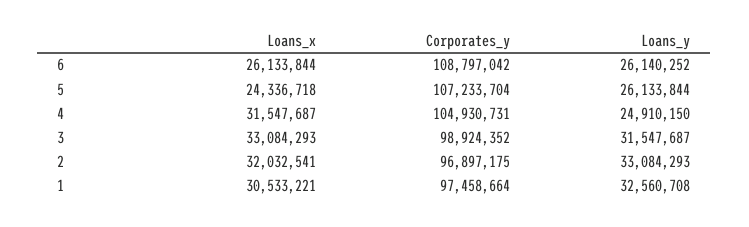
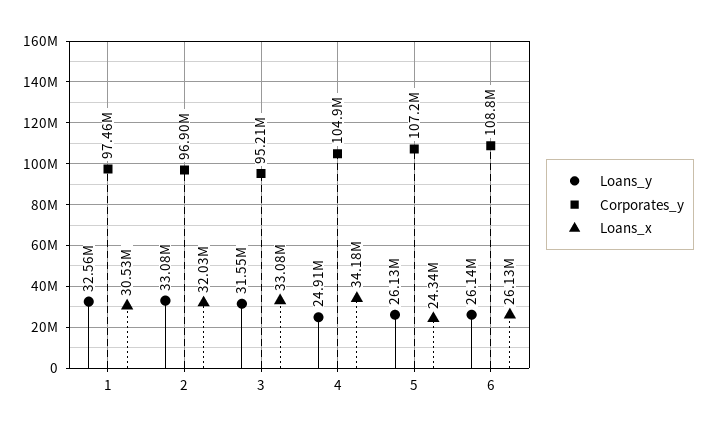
  {
    "Loans_x": {
      "6": 26133844,
      "5": 24336718,
-     "4": 31547687,
+     "4": 34180000,
      "3": 33084293,
      "2": 32032541,
      "1": 30533221
    },
    "Corporates_y": {
      "6": 108797042,
      "5": 107233704,
      "4": 104930731,
-     "3": 98924352,
+     "3": 95210000,
      "2": 96897175,
      "1": 97458664
    },
    "Loans_y": {
      "6": 26140252,
      "5": 26133844,
      "4": 24910150,
      "3": 31547687,
      "2": 33084293,
      "1": 32560708
    }
  }

